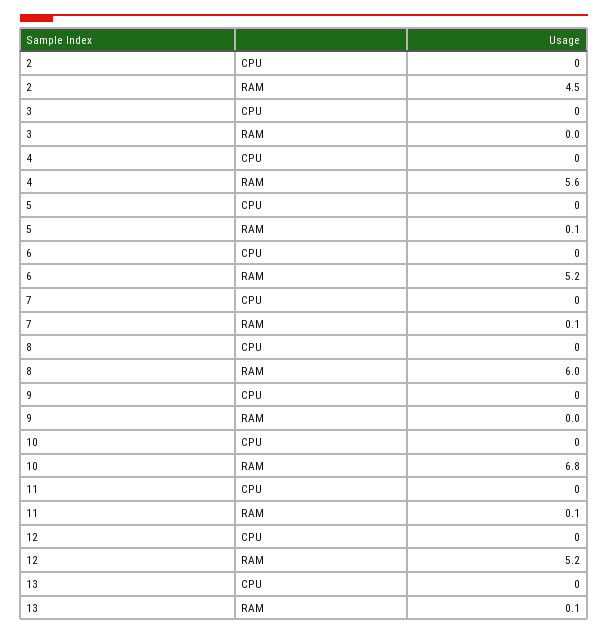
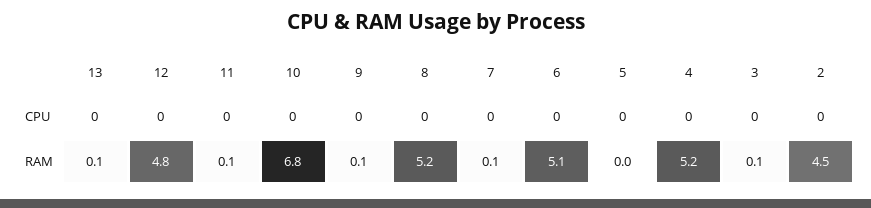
  {
    "2": {
      "CPU": 0,
      "RAM": 4.5
    },
    "3": {
      "CPU": 0,
-     "RAM": 0
+     "RAM": 0.1
    },
    "4": {
      "CPU": 0,
-     "RAM": 5.6
+     "RAM": 5.2
    },
    "5": {
      "CPU": 0,
-     "RAM": 0.1
+     "RAM": 0
    },
    "6": {
      "CPU": 0,
-     "RAM": 5.2
+     "RAM": 5.1
    },
    "7": {
      "CPU": 0,
      "RAM": 0.1
    },
    "8": {
      "CPU": 0,
-     "RAM": 6
+     "RAM": 5.2
    },
    "9": {
      "CPU": 0,
-     "RAM": 0
+     "RAM": 0.1
    },
    "10": {
      "CPU": 0,
      "RAM": 6.8
    },
    "11": {
      "CPU": 0,
      "RAM": 0.1
    },
    "12": {
      "CPU": 0,
-     "RAM": 5.2
+     "RAM": 4.8
    },
    "13": {
      "CPU": 0,
      "RAM": 0.1
    }
  }

